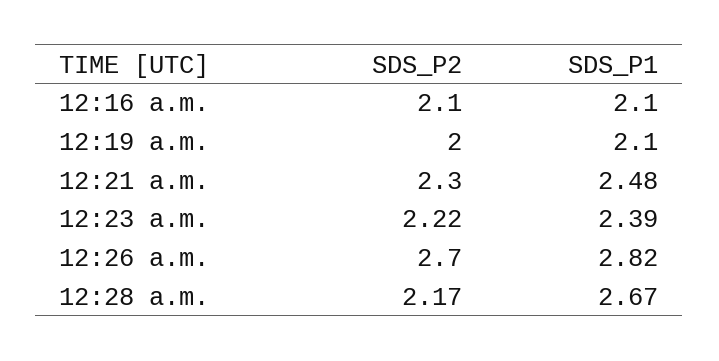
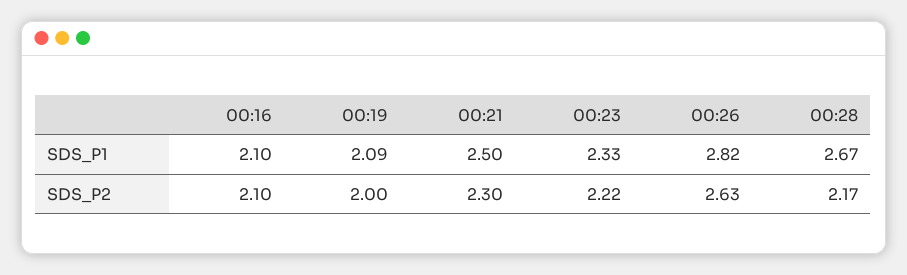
  {
    "SDS_P2": {
      "12:16 a.m.": 2.1,
      "12:19 a.m.": 2,
      "12:21 a.m.": 2.3,
      "12:23 a.m.": 2.22,
-     "12:26 a.m.": 2.7,
+     "12:26 a.m.": 2.63,
      "12:28 a.m.": 2.17
    },
    "SDS_P1": {
      "12:16 a.m.": 2.1,
-     "12:19 a.m.": 2.1,
+     "12:19 a.m.": 2.09,
-     "12:21 a.m.": 2.48,
+     "12:21 a.m.": 2.5,
-     "12:23 a.m.": 2.39,
+     "12:23 a.m.": 2.33,
      "12:26 a.m.": 2.82,
      "12:28 a.m.": 2.67
    }
  }

